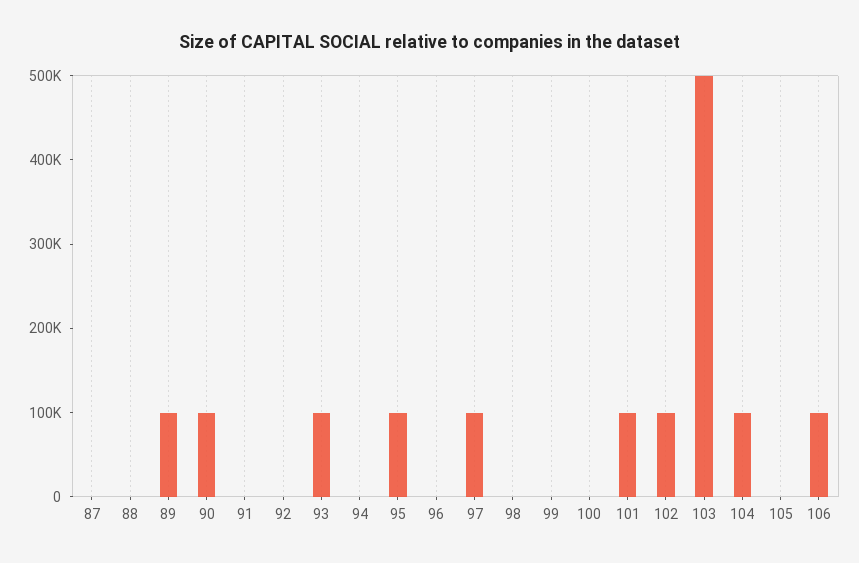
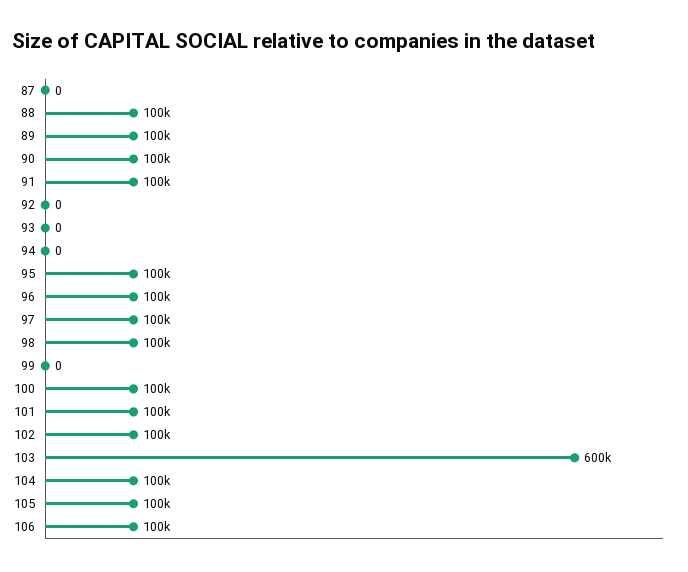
  {
    "87": 0,
-   "88": 0,
+   "88": 100000,
    "89": 100000,
    "90": 100000,
-   "91": 0,
+   "91": 100000,
    "92": 0,
-   "93": 100000,
+   "93": 0,
    "94": 0,
    "95": 100000,
-   "96": 0,
+   "96": 100000,
    "97": 100000,
-   "98": 0,
+   "98": 100000,
    "99": 0,
-   "100": 0,
+   "100": 100000,
    "101": 100000,
    "102": 100000,
-   "103": 500000,
+   "103": 600000,
    "104": 100000,
-   "105": 0,
+   "105": 100000,
    "106": 100000
  }

